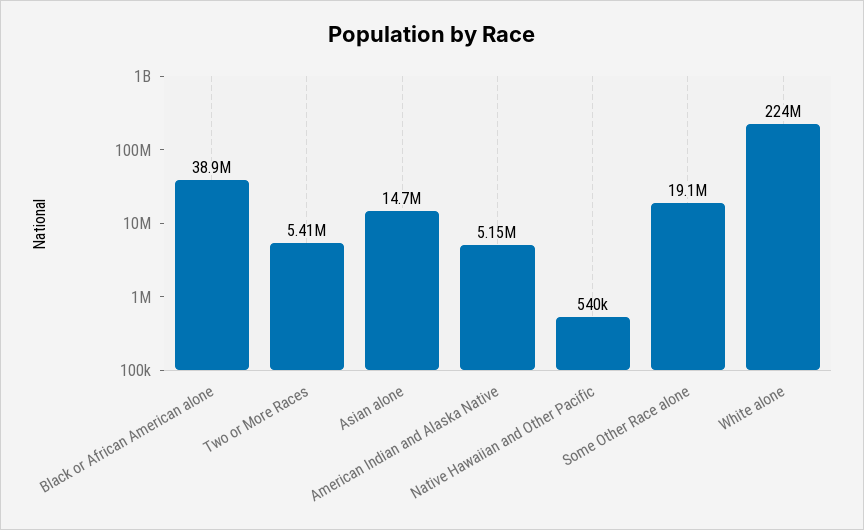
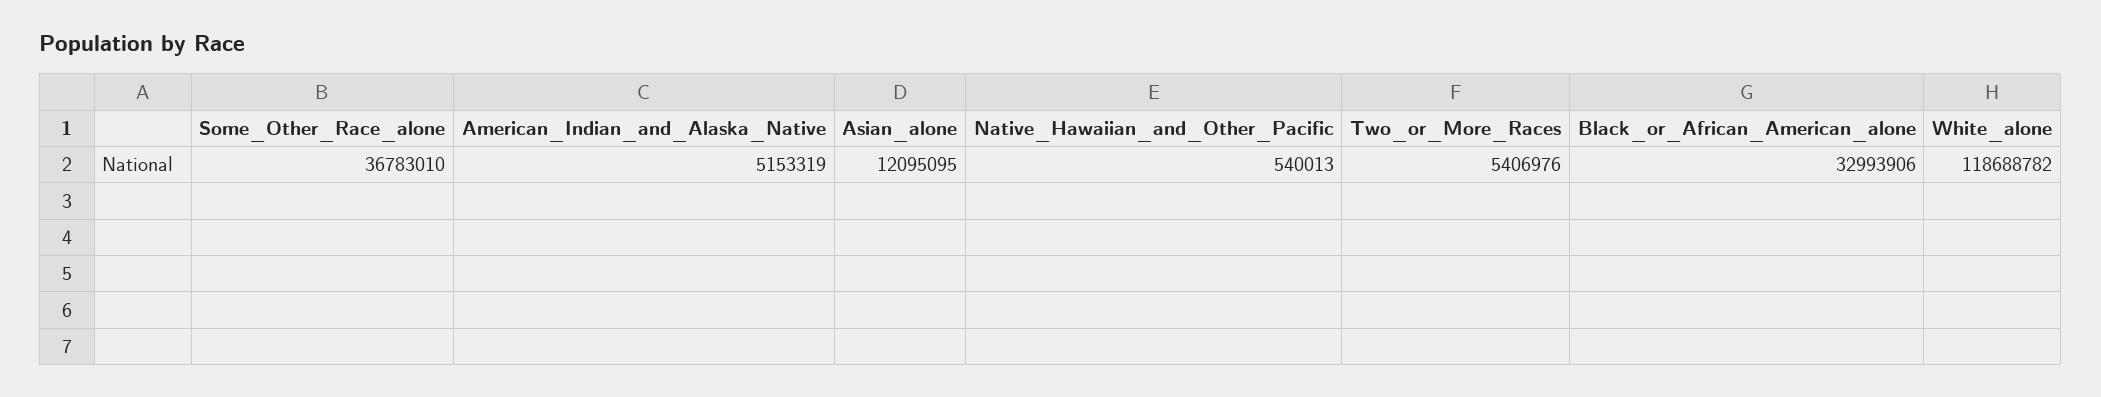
  {
-   "Black or African American alone": 38900000,
+   "Black or African American alone": 32993906,
    "Two or More Races": 5406976,
-   "Asian alone": 14700000,
+   "Asian alone": 12095095,
    "American Indian and Alaska Native": 5153319,
    "Native Hawaiian and Other Pacific": 540013,
-   "Some Other Race alone": 19100000,
+   "Some Other Race alone": 36783010,
-   "White alone": 224000000
+   "White alone": 118688782
  }

